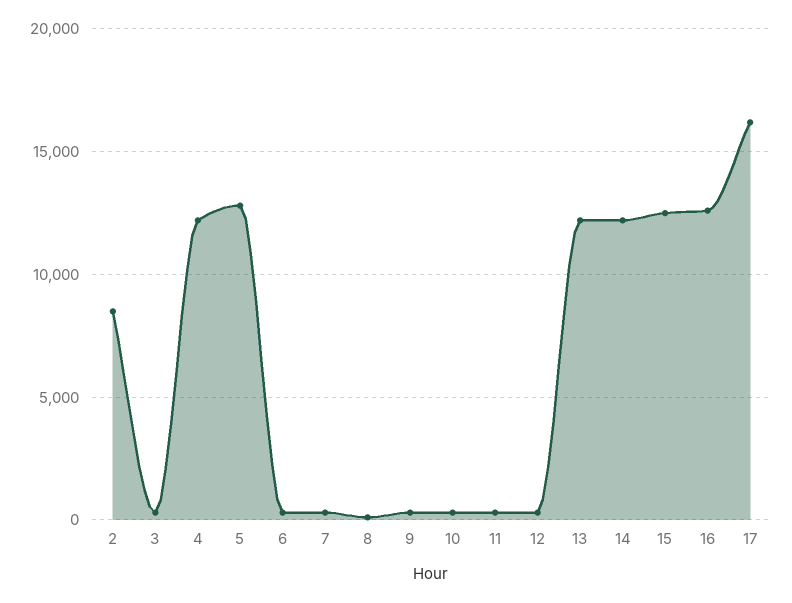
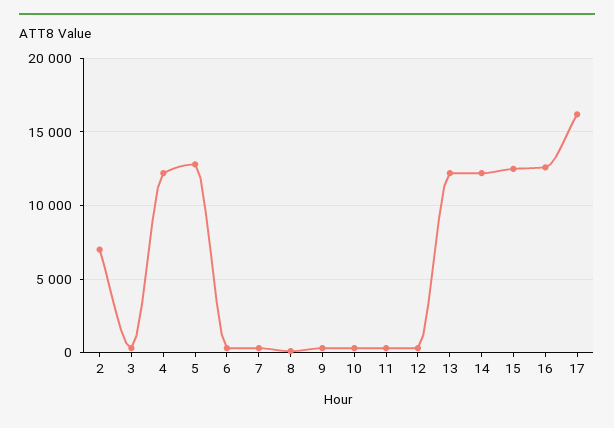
  {
-   "2": 8500,
+   "2": 7000,
    "3": 500,
    "4": 12000,
    "5": 13000,
    "6": 500,
    "7": 500,
    "8": 0,
    "9": 500,
    "10": 500,
    "11": 500,
    "12": 500,
    "13": 12000,
    "14": 12000,
    "15": 12500,
    "16": 12500,
    "17": 16000
  }

